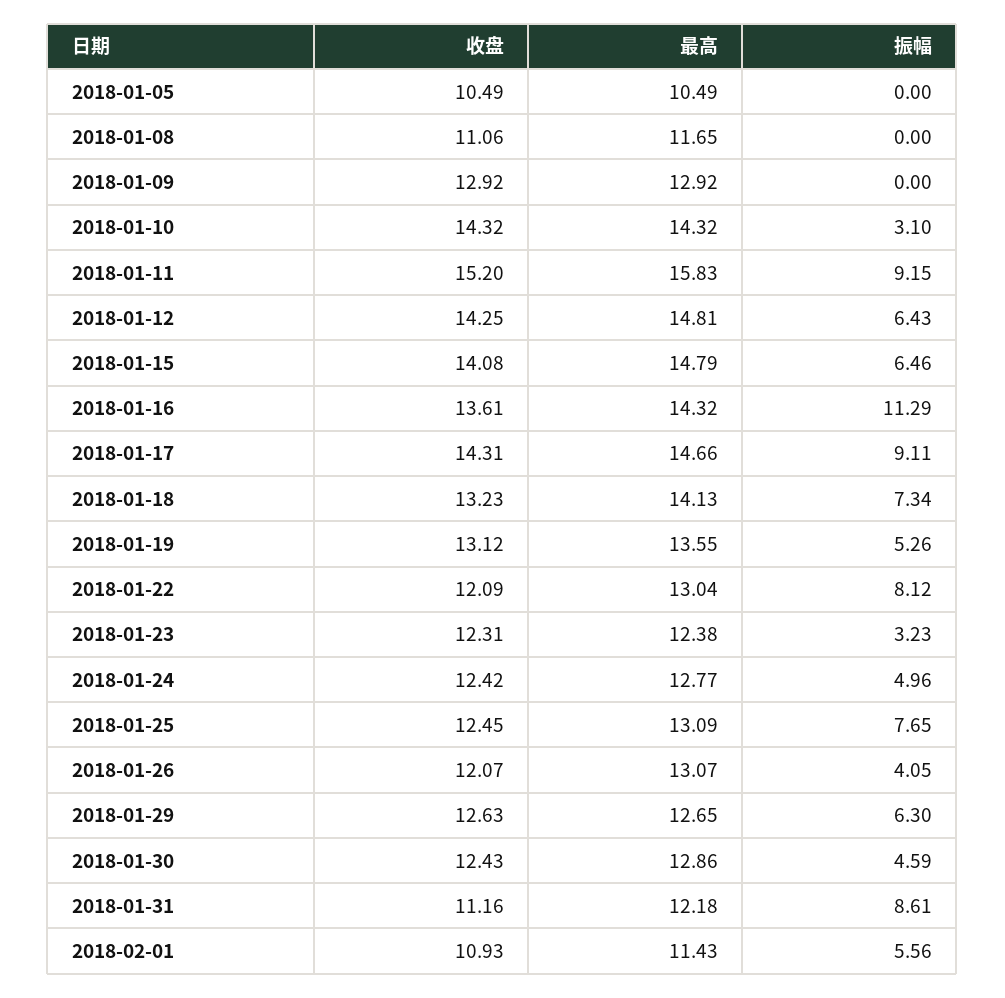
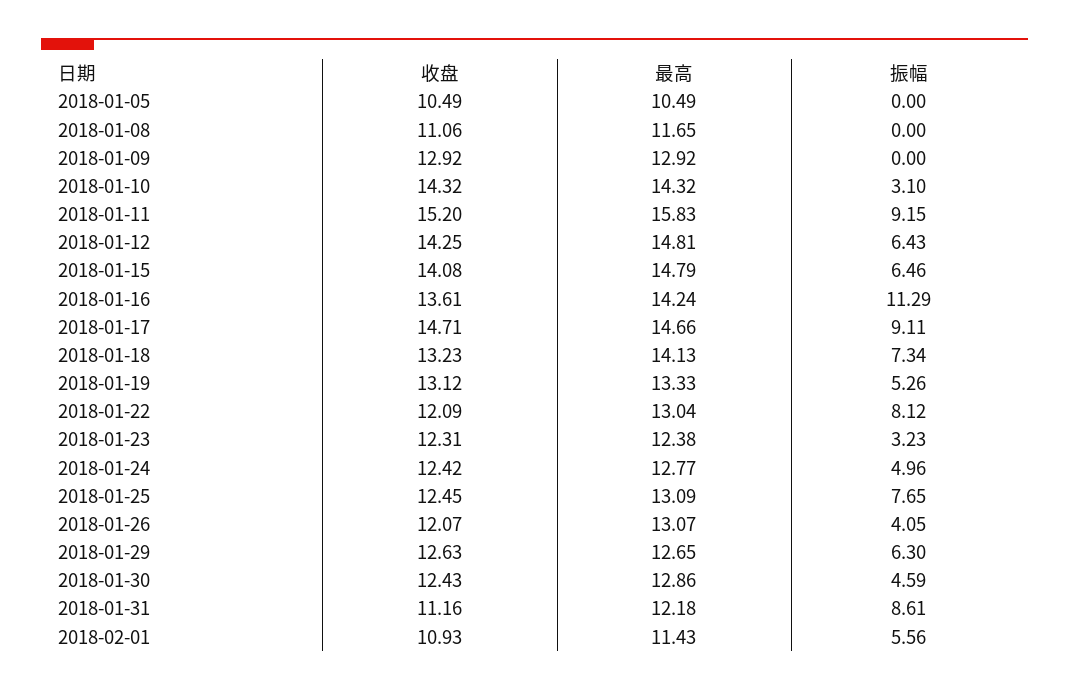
  {
    "收盘": {
      "2018-01-05": 10.49,
      "2018-01-08": 11.06,
      "2018-01-09": 12.92,
      "2018-01-10": 14.32,
      "2018-01-11": 15.2,
      "2018-01-12": 14.25,
      "2018-01-15": 14.08,
      "2018-01-16": 13.61,
-     "2018-01-17": 14.31,
+     "2018-01-17": 14.71,
      "2018-01-18": 13.23,
      "2018-01-19": 13.12,
      "2018-01-22": 12.09,
      "2018-01-23": 12.31,
      "2018-01-24": 12.42,
      "2018-01-25": 12.45,
      "2018-01-26": 12.07,
      "2018-01-29": 12.63,
      "2018-01-30": 12.43,
      "2018-01-31": 11.16,
      "2018-02-01": 10.93
    },
    "最高": {
      "2018-01-05": 10.49,
      "2018-01-08": 11.65,
      "2018-01-09": 12.92,
      "2018-01-10": 14.32,
      "2018-01-11": 15.83,
      "2018-01-12": 14.81,
      "2018-01-15": 14.79,
-     "2018-01-16": 14.32,
+     "2018-01-16": 14.24,
      "2018-01-17": 14.66,
      "2018-01-18": 14.13,
-     "2018-01-19": 13.55,
+     "2018-01-19": 13.33,
      "2018-01-22": 13.04,
      "2018-01-23": 12.38,
      "2018-01-24": 12.77,
      "2018-01-25": 13.09,
      "2018-01-26": 13.07,
      "2018-01-29": 12.65,
      "2018-01-30": 12.86,
      "2018-01-31": 12.18,
      "2018-02-01": 11.43
    },
    "振幅": {
      "2018-01-05": 0,
      "2018-01-08": 0,
      "2018-01-09": 0,
      "2018-01-10": 3.1,
      "2018-01-11": 9.15,
      "2018-01-12": 6.43,
      "2018-01-15": 6.46,
      "2018-01-16": 11.29,
      "2018-01-17": 9.11,
      "2018-01-18": 7.34,
      "2018-01-19": 5.26,
      "2018-01-22": 8.12,
      "2018-01-23": 3.23,
      "2018-01-24": 4.96,
      "2018-01-25": 7.65,
      "2018-01-26": 4.05,
      "2018-01-29": 6.3,
      "2018-01-30": 4.59,
      "2018-01-31": 8.61,
      "2018-02-01": 5.56
    }
  }

